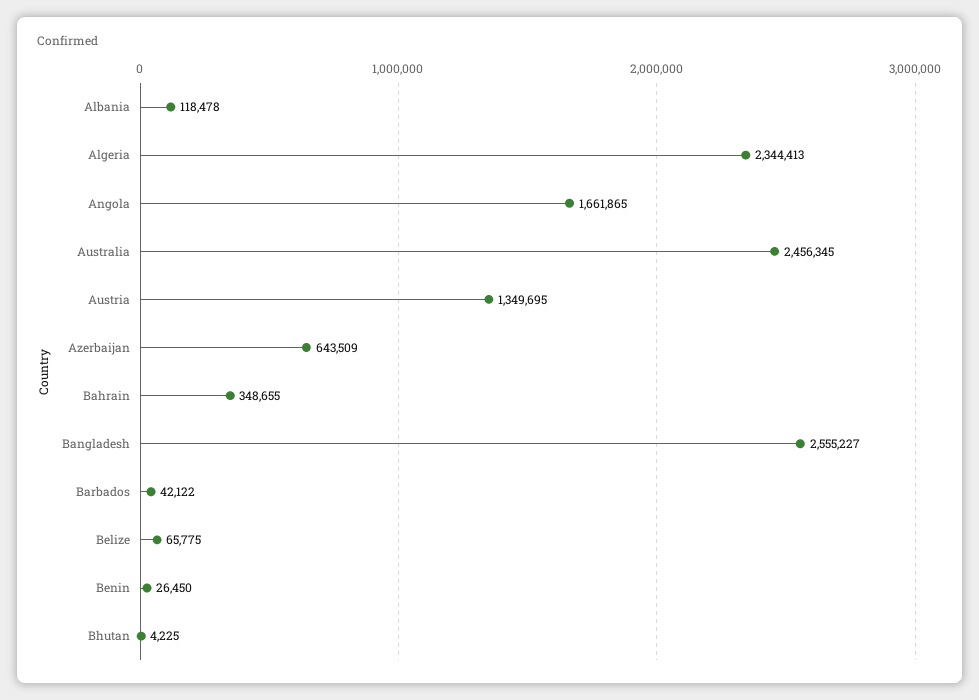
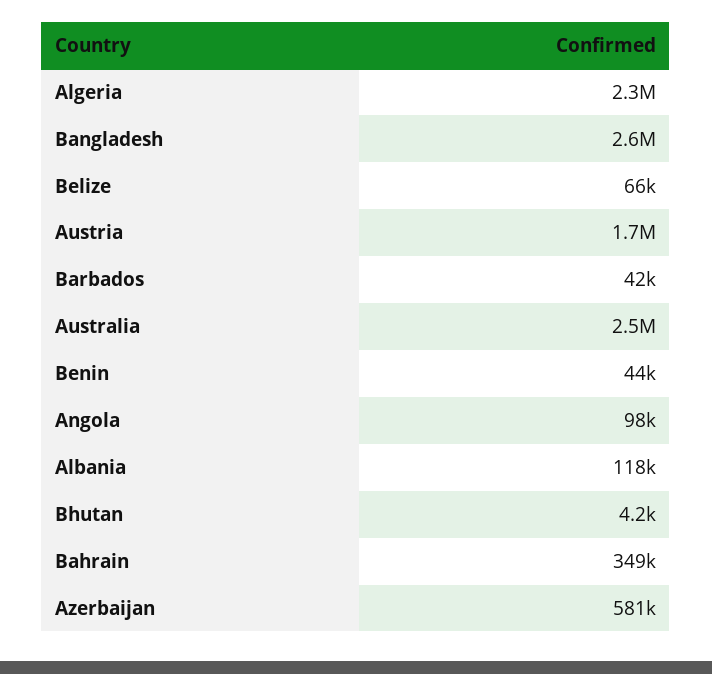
  {
    "Albania": 118478,
    "Algeria": 2344413,
-   "Angola": 1661865,
+   "Angola": 98000,
    "Australia": 2456345,
-   "Austria": 1349695,
+   "Austria": 1700000,
-   "Azerbaijan": 643509,
+   "Azerbaijan": 581000,
    "Bahrain": 348655,
    "Bangladesh": 2555227,
    "Barbados": 42122,
    "Belize": 65775,
-   "Benin": 26450,
+   "Benin": 44000,
    "Bhutan": 4225
  }

